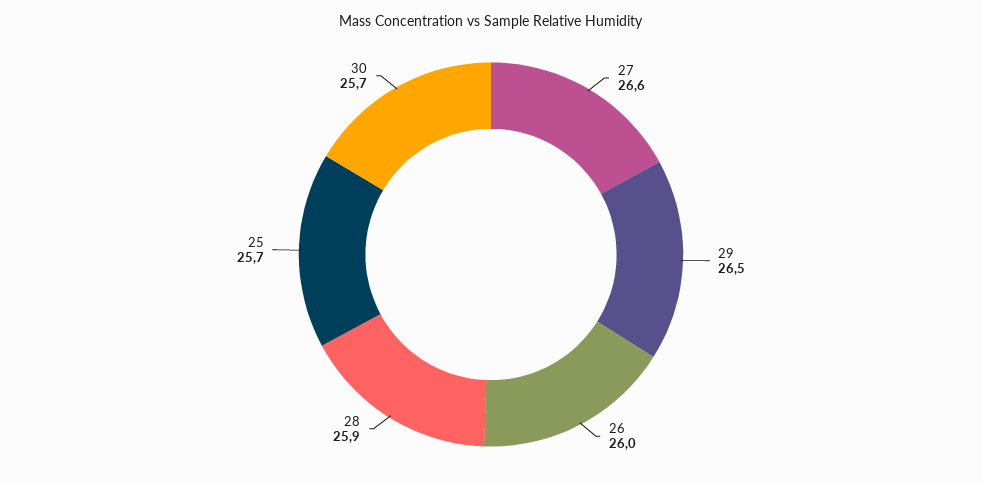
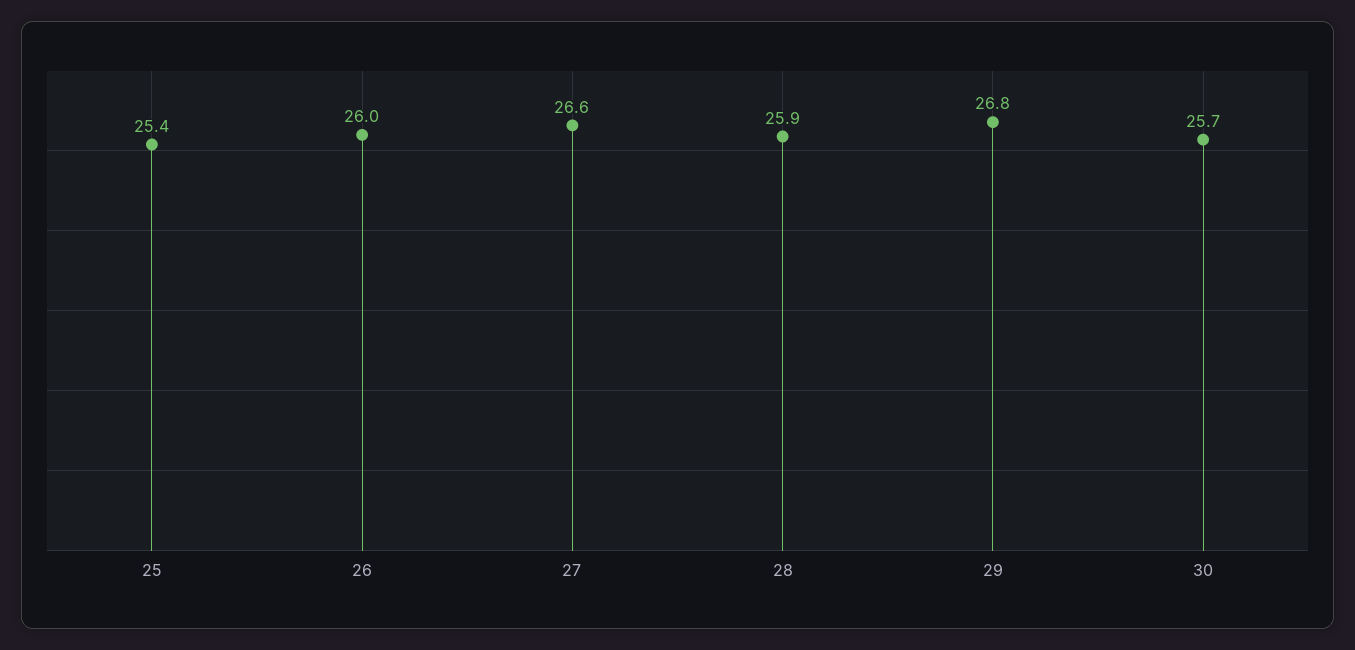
  {
    "27": 26.6,
-   "29": 26.5,
+   "29": 26.8,
    "26": 26,
    "28": 25.9,
-   "25": 25.7,
+   "25": 25.4,
    "30": 25.7
  }

